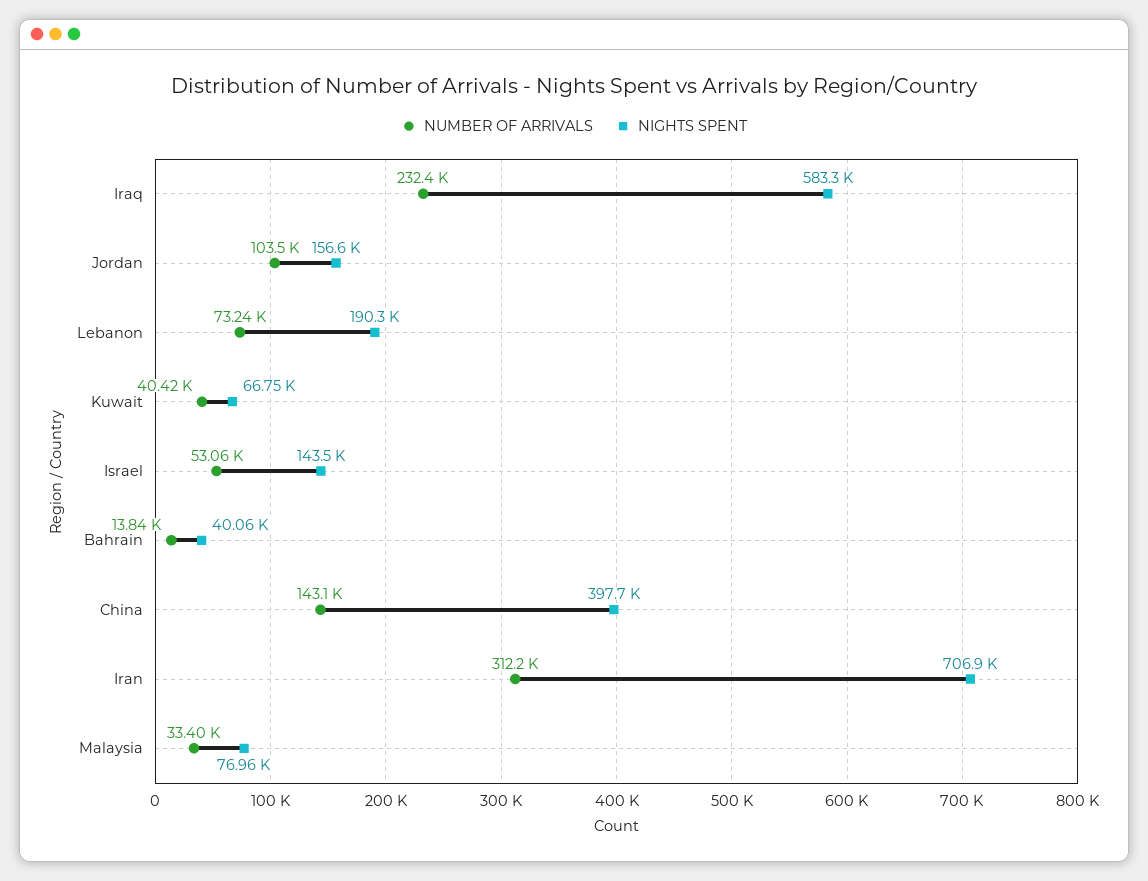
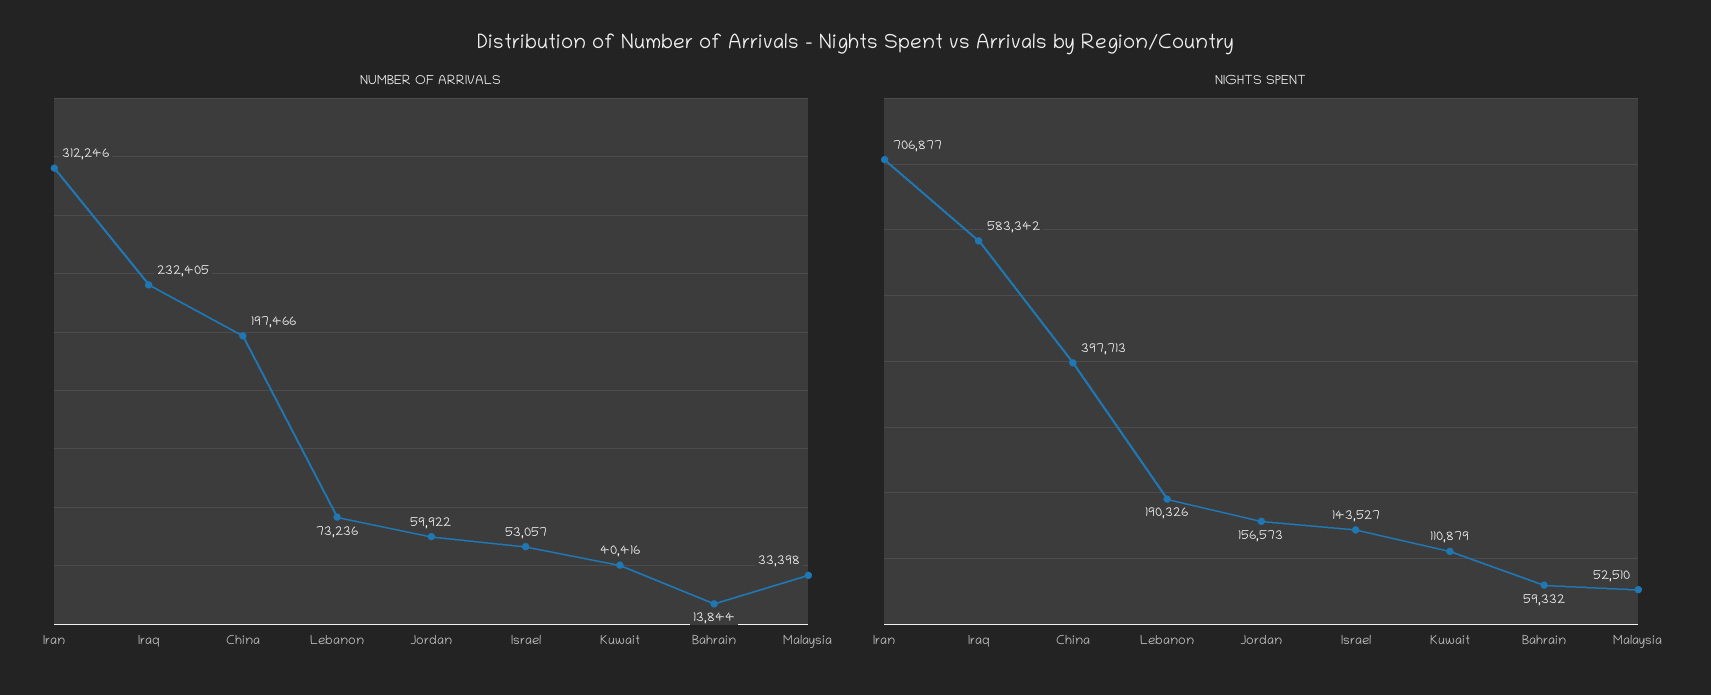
  {
    "NUMBER OF ARRIVALS": {
      "Iraq": 232405,
-     "Jordan": 103500,
+     "Jordan": 59922,
      "Lebanon": 73236,
      "Kuwait": 40416,
      "Israel": 53057,
      "Bahrain": 13844,
-     "China": 143100,
+     "China": 197466,
      "Iran": 312246,
      "Malaysia": 33398
    },
    "NIGHTS SPENT": {
      "Iraq": 583342,
      "Jordan": 156573,
      "Lebanon": 190326,
-     "Kuwait": 66750,
+     "Kuwait": 110879,
      "Israel": 143527,
-     "Bahrain": 40060,
+     "Bahrain": 59332,
      "China": 397713,
      "Iran": 706877,
-     "Malaysia": 76960
+     "Malaysia": 52510
    }
  }

